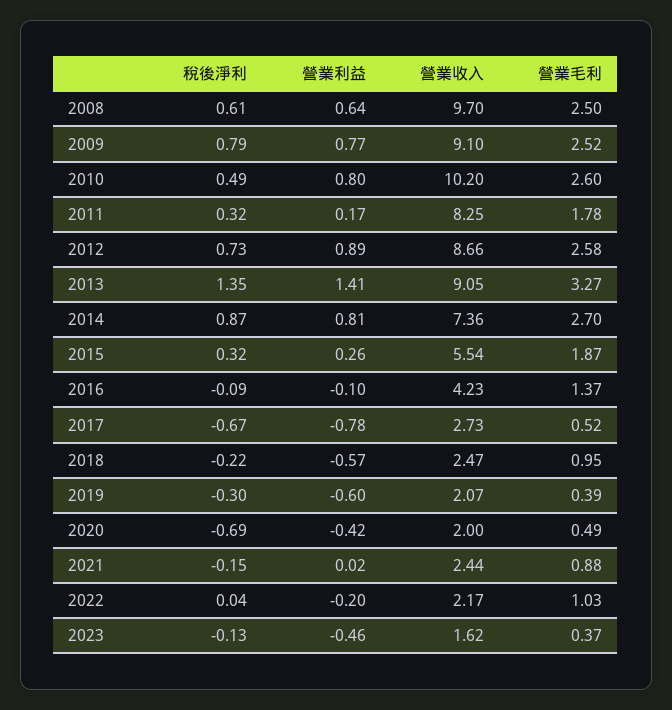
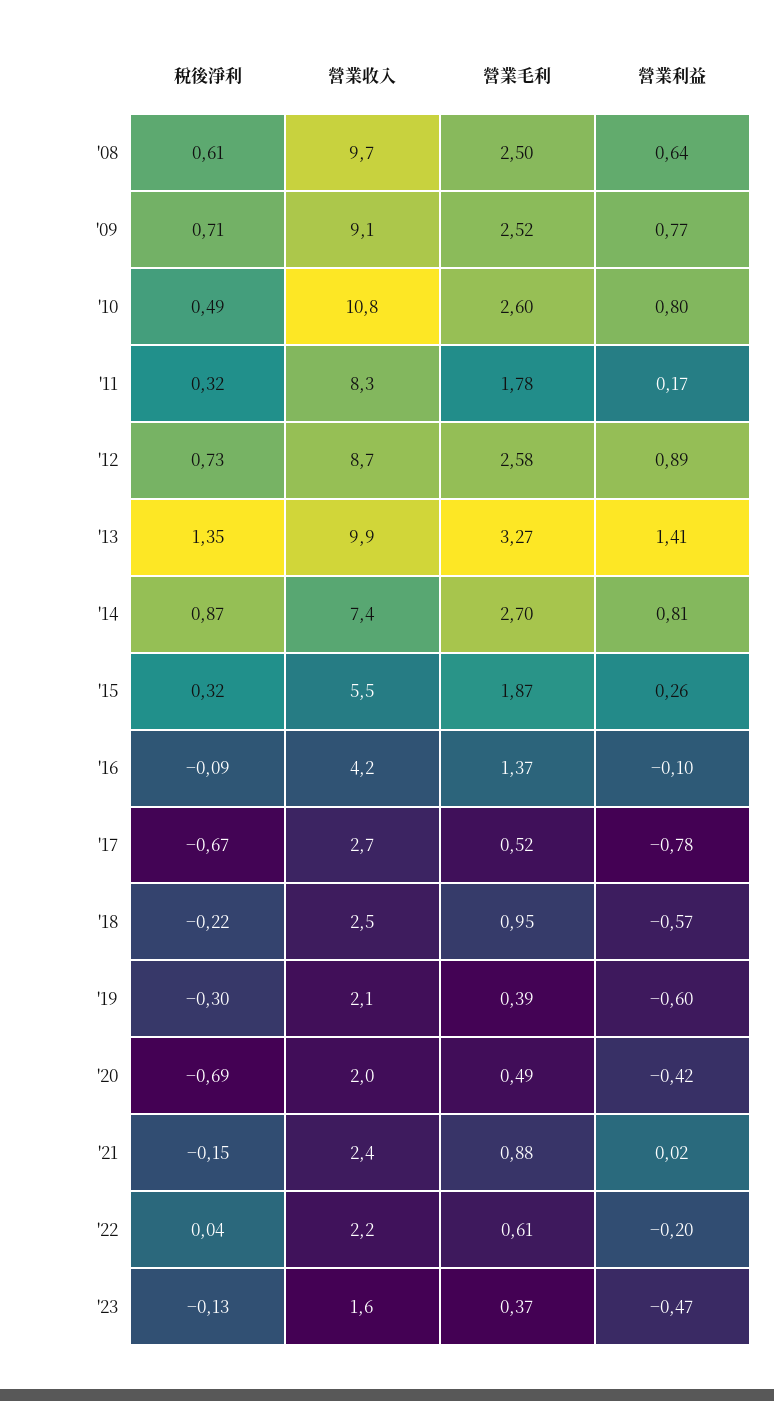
  {
    "稅後淨利": {
      "2008": 0.61,
-     "2009": 0.79,
+     "2009": 0.71,
      "2010": 0.49,
      "2011": 0.32,
      "2012": 0.73,
      "2013": 1.35,
      "2014": 0.87,
      "2015": 0.32,
      "2016": -0.09,
      "2017": -0.67,
      "2018": -0.22,
      "2019": -0.3,
      "2020": -0.69,
      "2021": -0.15,
      "2022": 0.04,
      "2023": -0.13
    },
    "營業利益": {
      "2008": 0.64,
      "2009": 0.77,
      "2010": 0.8,
      "2011": 0.17,
      "2012": 0.89,
      "2013": 1.41,
      "2014": 0.81,
      "2015": 0.26,
      "2016": -0.1,
      "2017": -0.78,
      "2018": -0.57,
      "2019": -0.6,
      "2020": -0.42,
      "2021": 0.02,
      "2022": -0.2,
-     "2023": -0.46
+     "2023": -0.47
    },
    "營業收入": {
      "2008": 9.7,
      "2009": 9.1,
-     "2010": 10.2,
+     "2010": 10.8,
      "2011": 8.25,
      "2012": 8.66,
-     "2013": 9.05,
+     "2013": 9.9,
      "2014": 7.36,
      "2015": 5.54,
      "2016": 4.23,
      "2017": 2.73,
      "2018": 2.47,
      "2019": 2.07,
      "2020": 2,
      "2021": 2.44,
      "2022": 2.17,
      "2023": 1.62
    },
    "營業毛利": {
      "2008": 2.5,
      "2009": 2.52,
      "2010": 2.6,
      "2011": 1.78,
      "2012": 2.58,
      "2013": 3.27,
      "2014": 2.7,
      "2015": 1.87,
      "2016": 1.37,
      "2017": 0.52,
      "2018": 0.95,
      "2019": 0.39,
      "2020": 0.49,
      "2021": 0.88,
-     "2022": 1.03,
+     "2022": 0.61,
      "2023": 0.37
    }
  }

